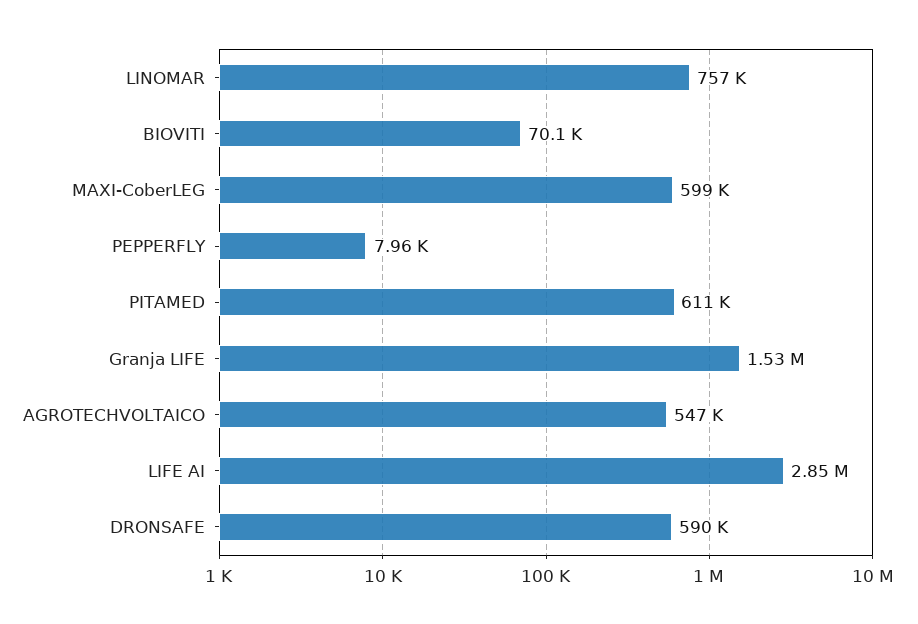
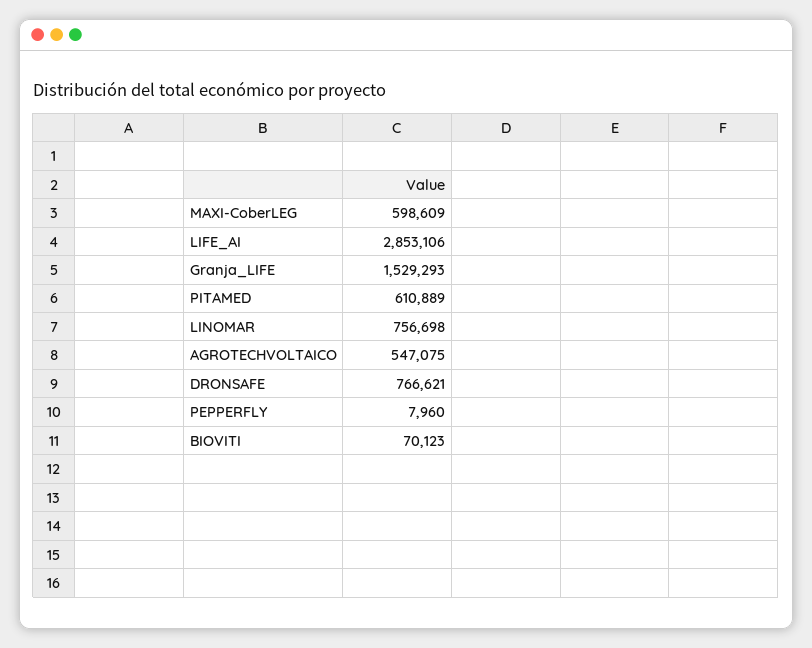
  {
    "LINOMAR": 756698,
    "BIOVITI": 70123,
    "MAXI-CoberLEG": 598609,
    "PEPPERFLY": 7960,
    "PITAMED": 610889,
    "Granja LIFE": 1529293,
    "AGROTECHVOLTAICO": 547075,
    "LIFE AI": 2853106,
-   "DRONSAFE": 590000
+   "DRONSAFE": 766621
  }

